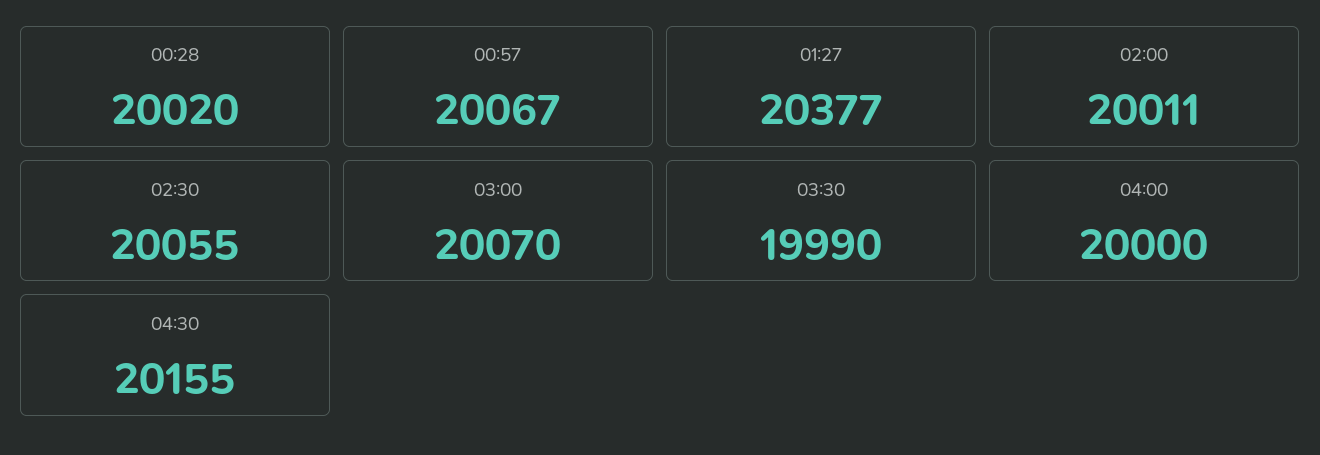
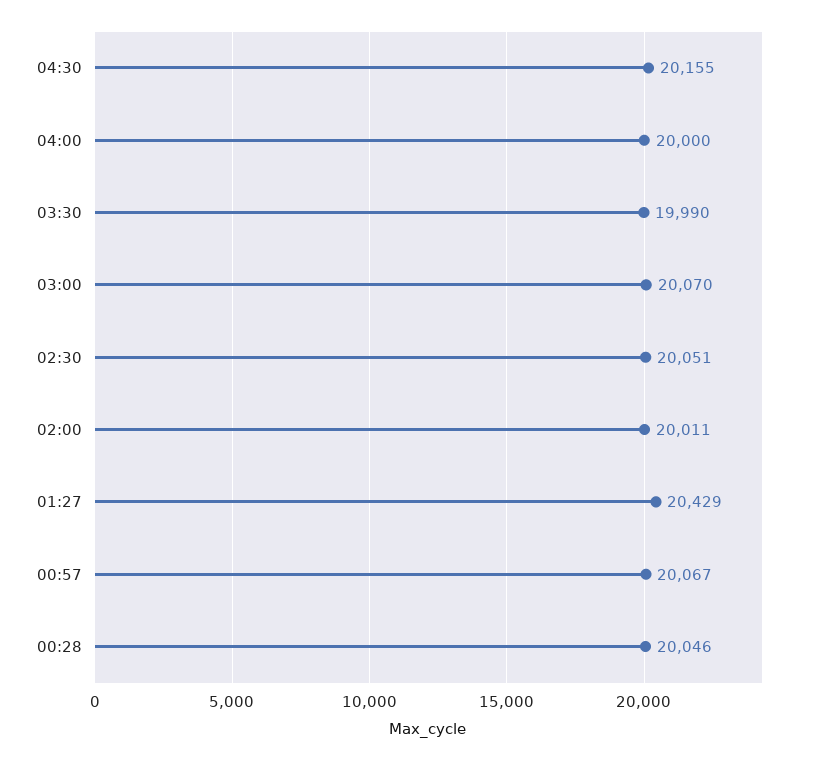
  {
-   "00:28": 20020,
+   "00:28": 20046,
    "00:57": 20067,
-   "01:27": 20377,
+   "01:27": 20429,
    "02:00": 20011,
-   "02:30": 20055,
+   "02:30": 20051,
    "03:00": 20070,
    "03:30": 19990,
    "04:00": 20000,
    "04:30": 20155
  }

